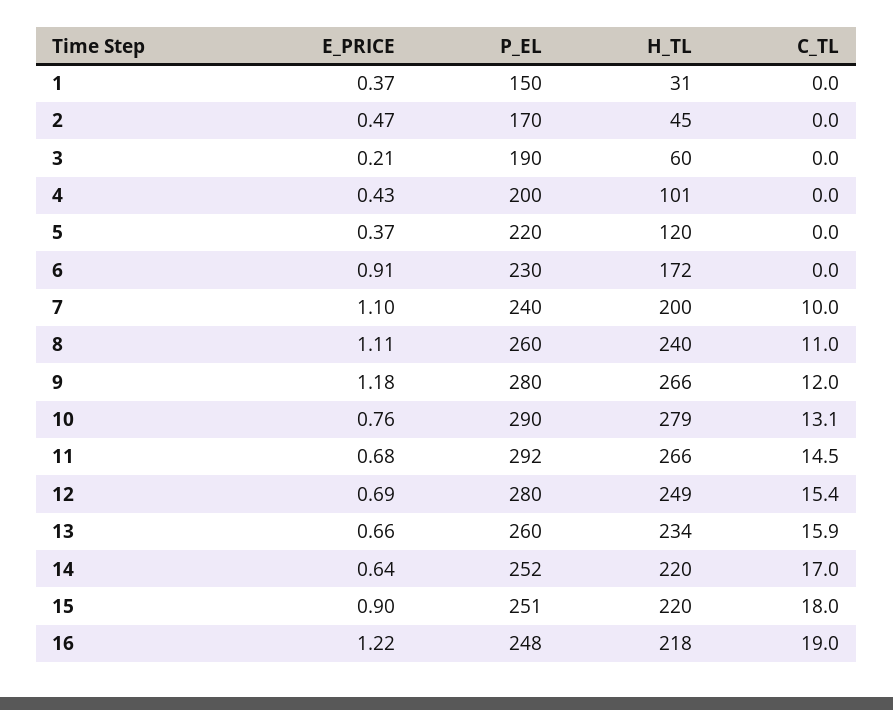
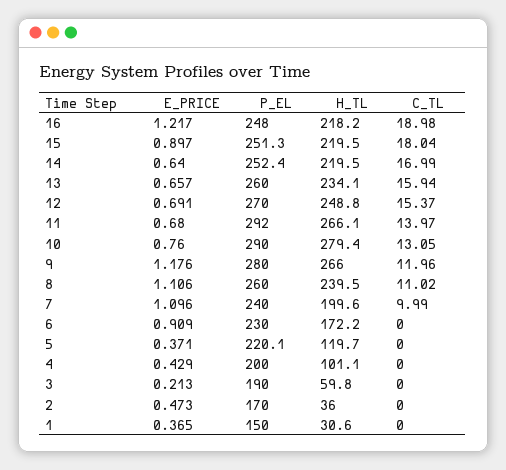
  {
    "E_PRICE": {
      "1": 0.365,
      "2": 0.473,
      "3": 0.213,
      "4": 0.429,
      "5": 0.371,
      "6": 0.909,
      "7": 1.096,
      "8": 1.106,
      "9": 1.176,
      "10": 0.76,
      "11": 0.68,
      "12": 0.691,
      "13": 0.657,
      "14": 0.64,
      "15": 0.897,
      "16": 1.217
    },
    "P_EL": {
      "1": 150,
      "2": 170,
      "3": 190,
      "4": 200,
      "5": 220.1,
      "6": 230,
      "7": 240,
      "8": 260,
      "9": 280,
      "10": 290,
      "11": 292,
-     "12": 280,
+     "12": 270,
      "13": 260,
      "14": 252.4,
      "15": 251.3,
      "16": 248
    },
    "H_TL": {
      "1": 30.6,
-     "2": 45,
+     "2": 36,
      "3": 59.8,
      "4": 101.1,
      "5": 119.7,
      "6": 172.2,
      "7": 199.6,
      "8": 239.5,
      "9": 266,
      "10": 279.4,
      "11": 266.1,
      "12": 248.8,
      "13": 234.1,
      "14": 219.5,
      "15": 219.5,
      "16": 218.2
    },
    "C_TL": {
      "1": 0,
      "2": 0,
      "3": 0,
      "4": 0,
      "5": 0,
      "6": 0,
      "7": 9.99,
      "8": 11.02,
      "9": 11.96,
      "10": 13.05,
-     "11": 14.5,
+     "11": 13.97,
      "12": 15.37,
      "13": 15.94,
      "14": 16.99,
      "15": 18.04,
      "16": 18.98
    }
  }

